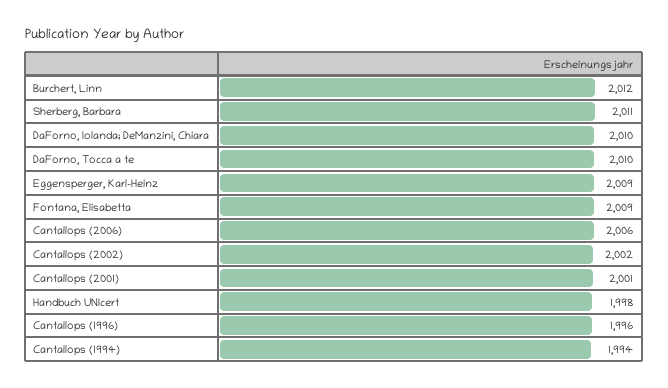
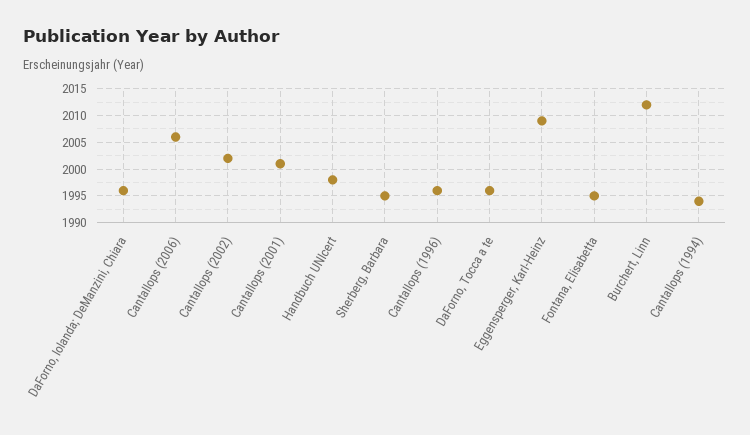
  {
    "Burchert, Linn": 2012,
-   "Sherberg, Barbara": 2011,
+   "Sherberg, Barbara": 1995,
-   "DaForno, Iolanda; DeManzini, Chiara": 2010,
+   "DaForno, Iolanda; DeManzini, Chiara": 1995,
-   "DaForno, Tocca a te": 2010,
+   "DaForno, Tocca a te": 1995,
    "Eggensperger, Karl-Heinz": 2009,
-   "Fontana, Elisabetta": 2009,
+   "Fontana, Elisabetta": 1995,
    "Cantallops (2006)": 2006,
    "Cantallops (2002)": 2002,
    "Cantallops (2001)": 2001,
    "Handbuch UNIcert": 1998,
    "Cantallops (1996)": 1996,
    "Cantallops (1994)": 1994
  }

